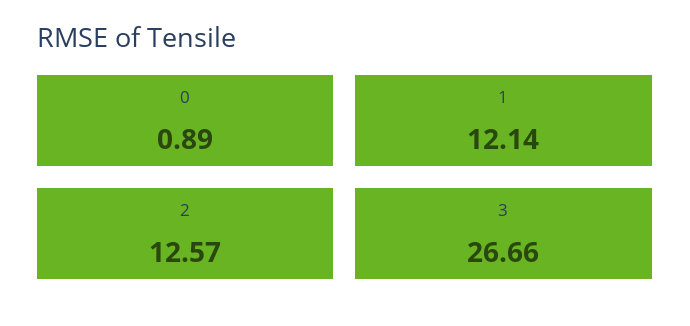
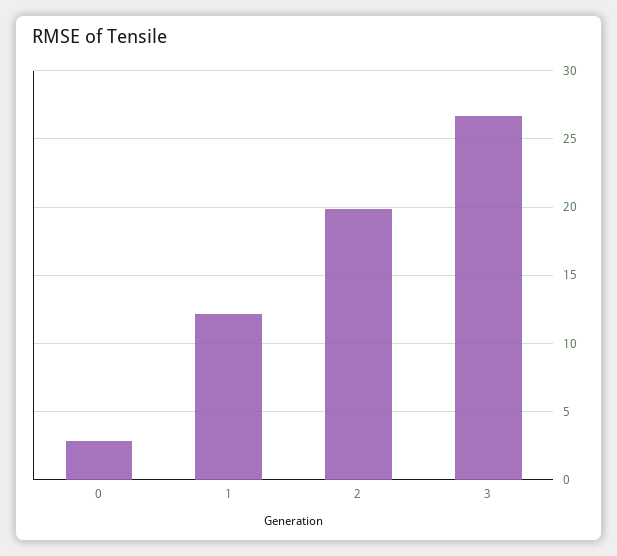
  {
-   "0": 0.89,
+   "0": 3,
    "1": 12.14,
-   "2": 12.57,
+   "2": 20,
    "3": 26.66
  }

